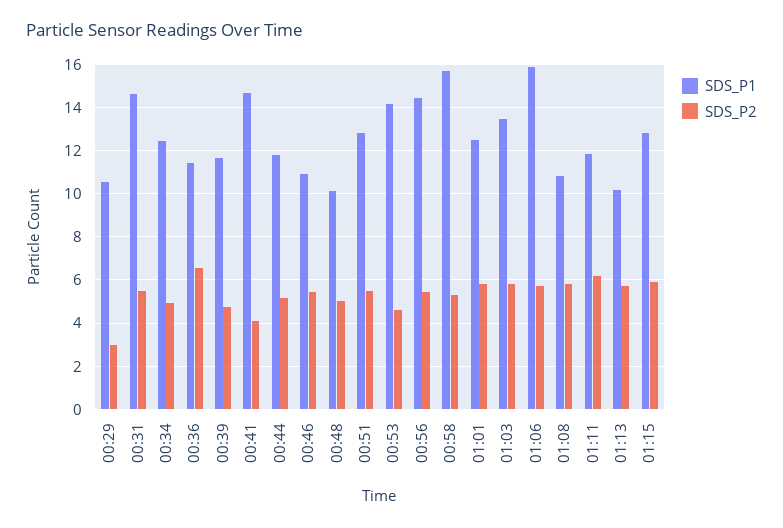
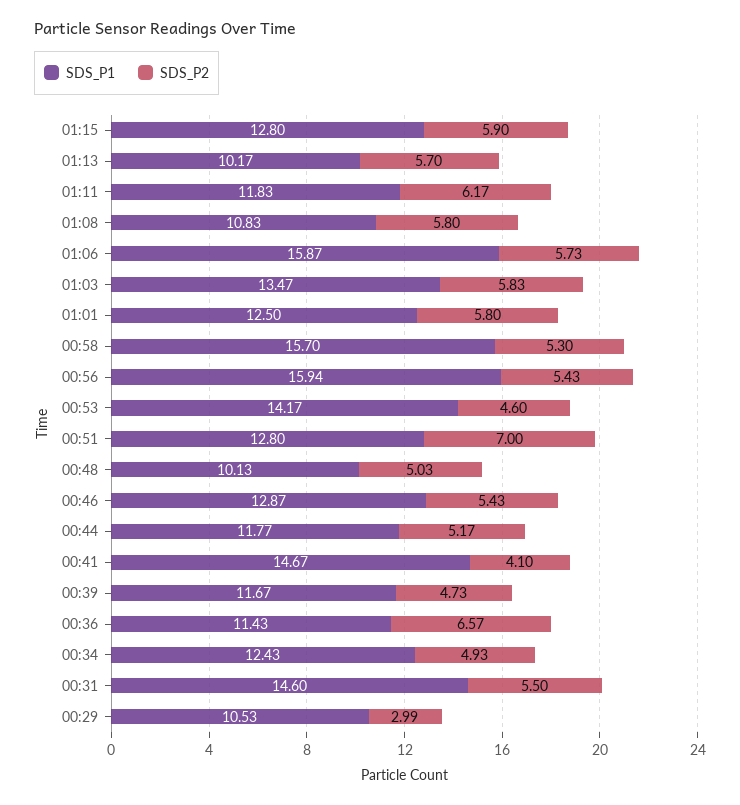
  {
    "SDS_P1": {
      "00:29": 10.53,
      "00:31": 14.6,
      "00:34": 12.43,
      "00:36": 11.43,
      "00:39": 11.67,
      "00:41": 14.67,
      "00:44": 11.77,
-     "00:46": 11,
+     "00:46": 12.87,
      "00:48": 10.13,
      "00:51": 12.8,
      "00:53": 14.17,
-     "00:56": 14.5,
+     "00:56": 15.94,
      "00:58": 15.7,
      "01:01": 12.5,
      "01:03": 13.47,
      "01:06": 15.87,
      "01:08": 10.83,
      "01:11": 11.83,
      "01:13": 10.17,
      "01:15": 12.8
    },
    "SDS_P2": {
      "00:29": 2.99,
      "00:31": 5.5,
      "00:34": 4.93,
      "00:36": 6.57,
      "00:39": 4.73,
      "00:41": 4.1,
      "00:44": 5.17,
      "00:46": 5.43,
      "00:48": 5.03,
-     "00:51": 5.5,
+     "00:51": 7,
      "00:53": 4.6,
      "00:56": 5.43,
      "00:58": 5.3,
      "01:01": 5.8,
      "01:03": 5.83,
      "01:06": 5.73,
      "01:08": 5.8,
      "01:11": 6.17,
      "01:13": 5.7,
      "01:15": 5.9
    }
  }

